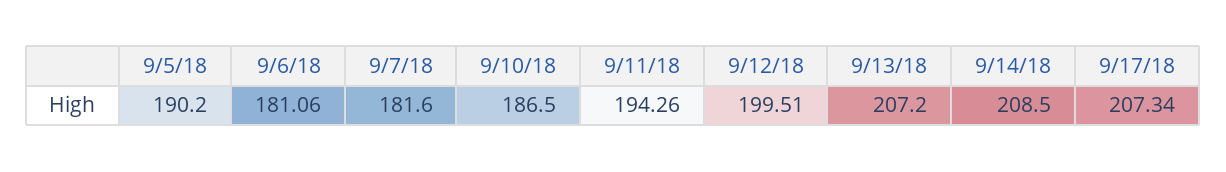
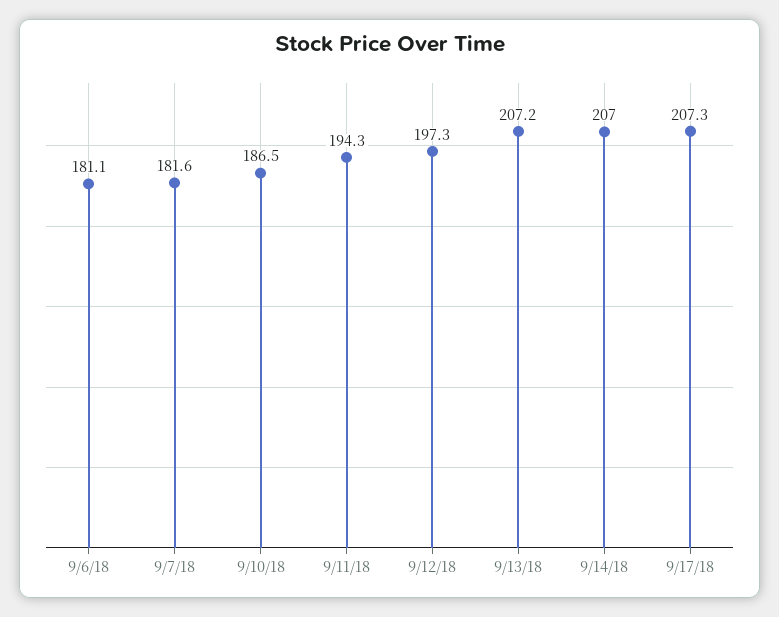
  {
-   "9/5/18": 190.2,
    "9/6/18": 181.06,
    "9/7/18": 181.6,
    "9/10/18": 186.5,
    "9/11/18": 194.26,
-   "9/12/18": 199.51,
+   "9/12/18": 197.3,
    "9/13/18": 207.2,
-   "9/14/18": 208.5,
+   "9/14/18": 207,
    "9/17/18": 207.34
  }

